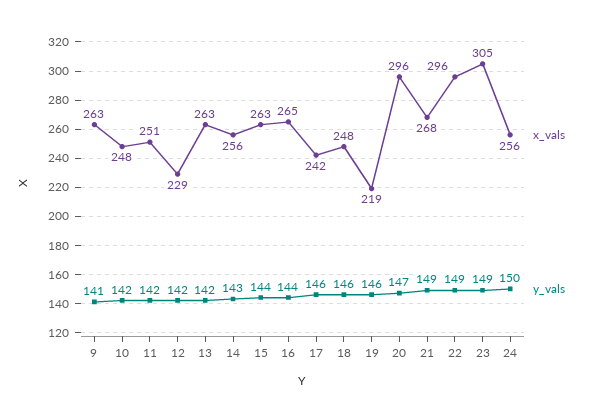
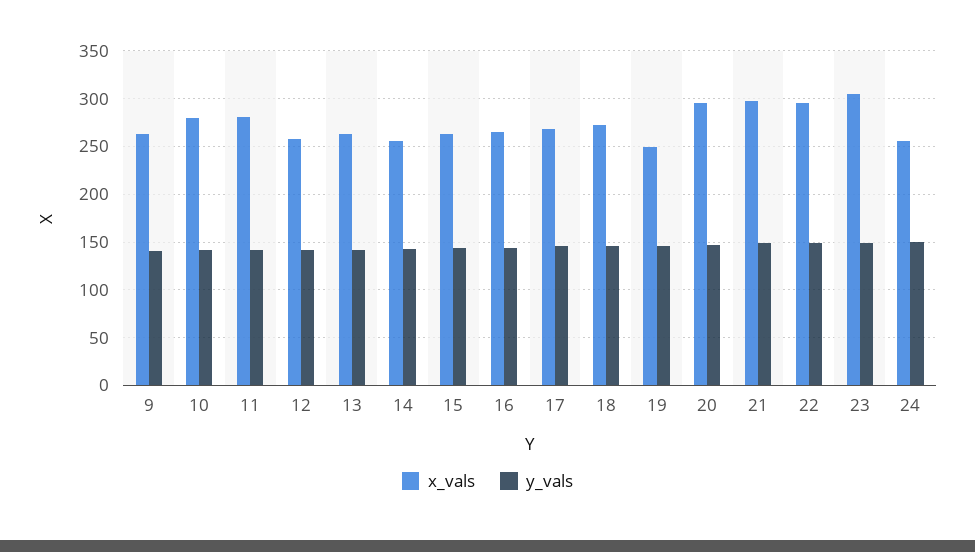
  {
    "x_vals": {
      "9": 263,
-     "10": 248,
+     "10": 280,
-     "11": 251,
+     "11": 280,
-     "12": 229,
+     "12": 260,
      "13": 263,
      "14": 256,
      "15": 263,
      "16": 265,
-     "17": 242,
+     "17": 270,
-     "18": 248,
+     "18": 270,
-     "19": 219,
+     "19": 250,
      "20": 296,
-     "21": 268,
+     "21": 300,
      "22": 296,
      "23": 305,
      "24": 256
    },
    "y_vals": {
      "9": 141,
      "10": 142,
      "11": 142,
      "12": 142,
      "13": 142,
      "14": 143,
      "15": 144,
      "16": 144,
      "17": 146,
      "18": 146,
      "19": 146,
      "20": 147,
      "21": 149,
      "22": 149,
      "23": 149,
      "24": 150
    }
  }

